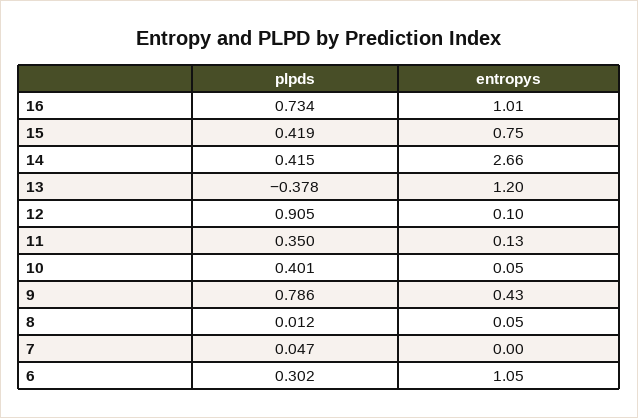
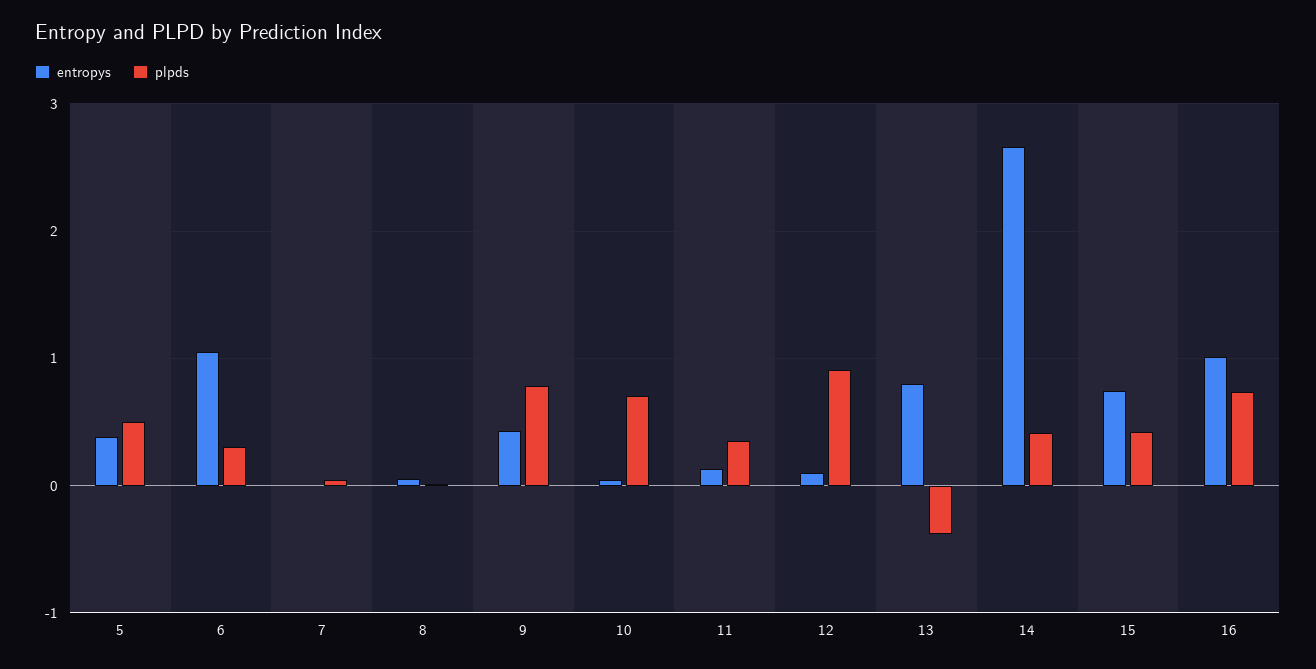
  {
    "plpds": {
      "16": 0.734,
      "15": 0.419,
      "14": 0.415,
      "13": -0.378,
      "12": 0.905,
      "11": 0.35,
-     "10": 0.401,
+     "10": 0.7,
      "9": 0.786,
      "8": 0.012,
      "7": 0.047,
-     "6": 0.302
+     "6": 0.302,
+     "5": 0.5
    },
    "entropys": {
      "16": 1.01,
      "15": 0.75,
      "14": 2.66,
-     "13": 1.2,
+     "13": 0.8,
      "12": 0.1,
      "11": 0.13,
      "10": 0.05,
      "9": 0.43,
      "8": 0.05,
      "7": 0,
-     "6": 1.05
+     "6": 1.05,
+     "5": 0.4
    }
  }

